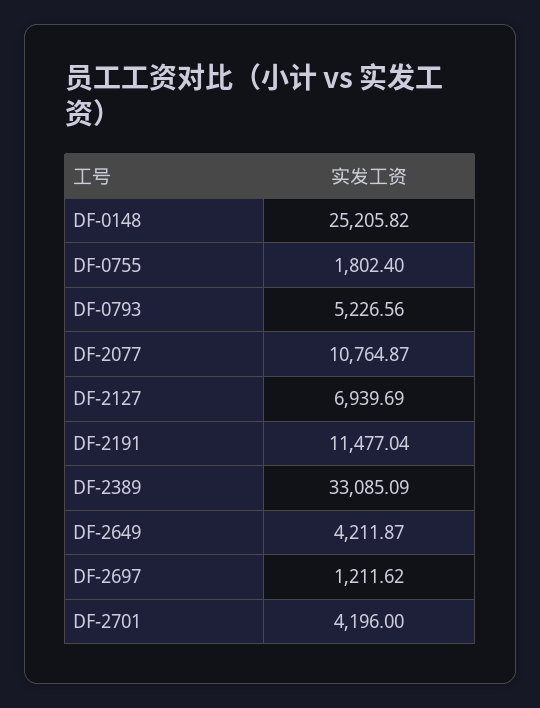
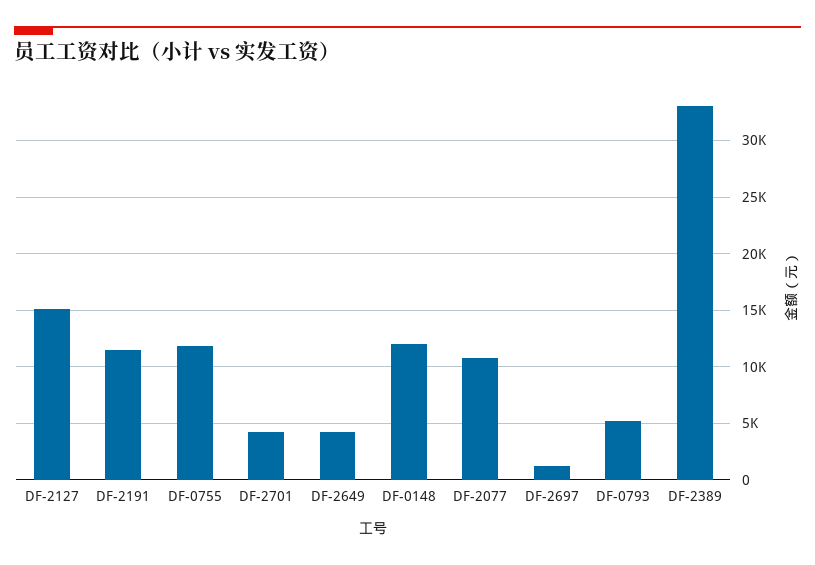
  {
-   "DF-0148": 25205.82,
+   "DF-0148": 12000,
-   "DF-0755": 1802.4,
+   "DF-0755": 12000,
    "DF-0793": 5226.56,
    "DF-2077": 10764.87,
-   "DF-2127": 6939.69,
+   "DF-2127": 15000,
    "DF-2191": 11477.04,
    "DF-2389": 33085.09,
    "DF-2649": 4211.87,
    "DF-2697": 1211.62,
    "DF-2701": 4196
  }

